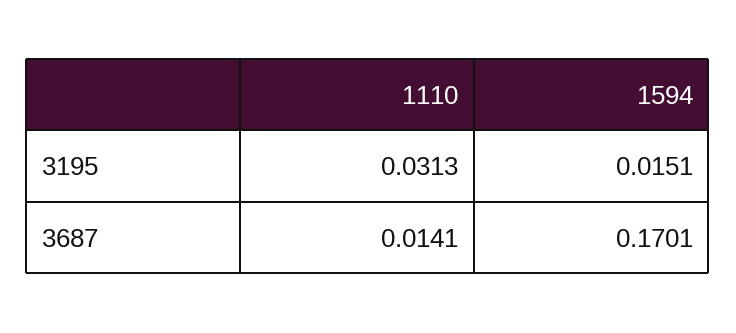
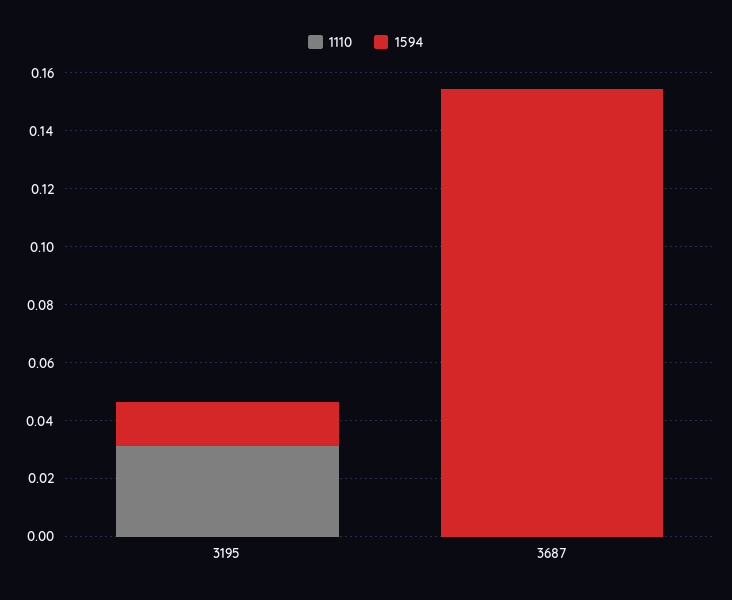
  {
    "1110": {
      "3195": 0.0313,
-     "3687": 0.0141
+     "3687": 0
    },
    "1594": {
      "3195": 0.0151,
-     "3687": 0.1701
+     "3687": 0.155
    }
  }

